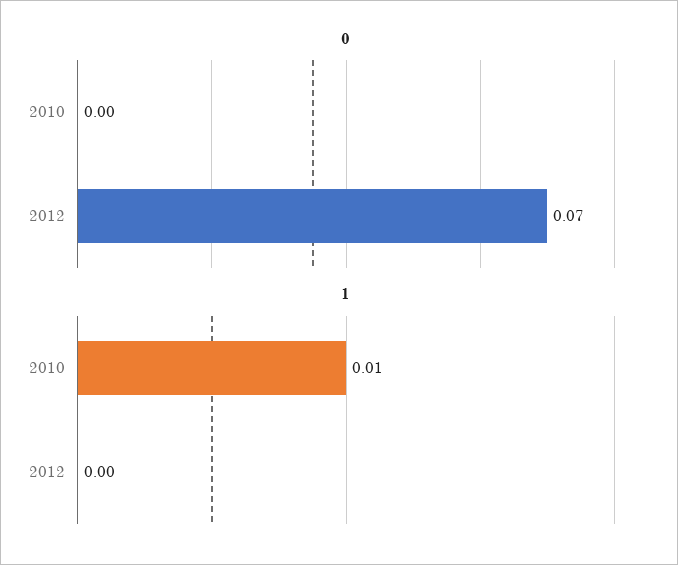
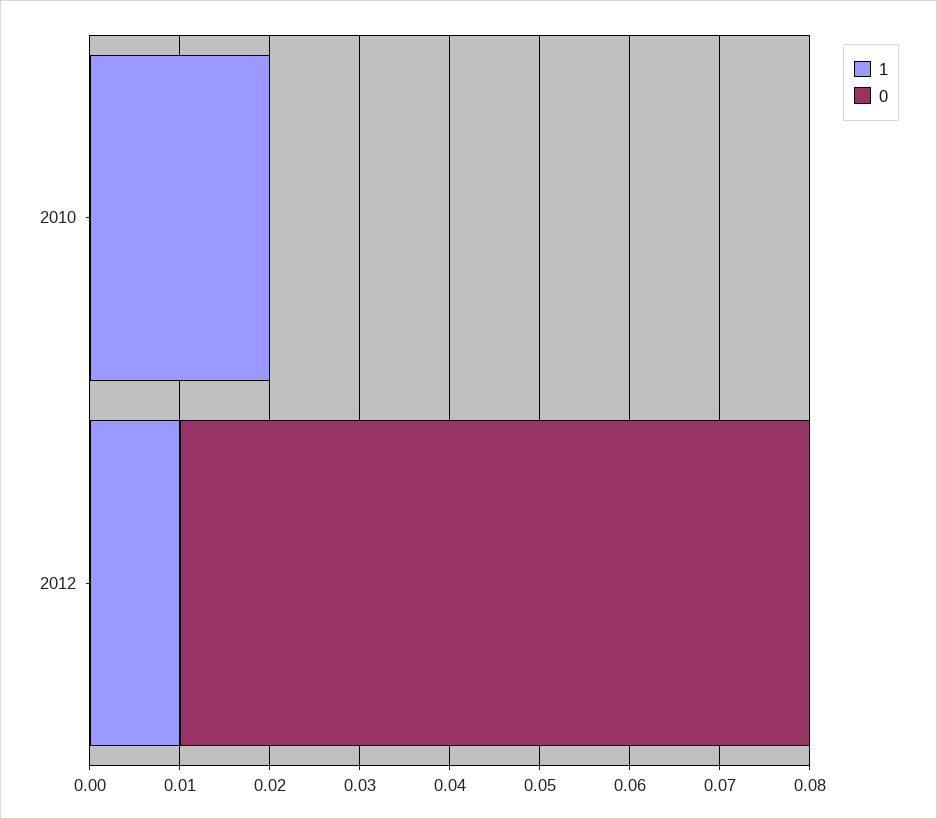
  {
    "0": {
      "2010": 0,
      "2012": 0.07
    },
    "1": {
-     "2010": 0.01,
+     "2010": 0.02,
-     "2012": 0
+     "2012": 0.01
    }
  }

